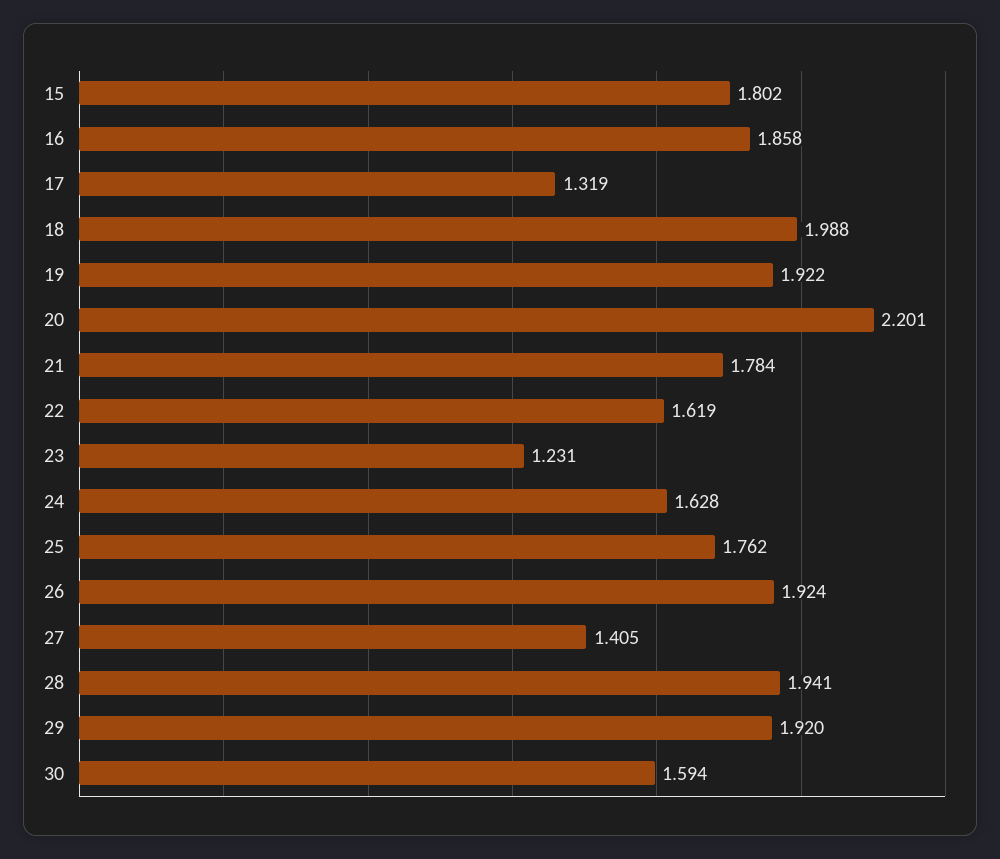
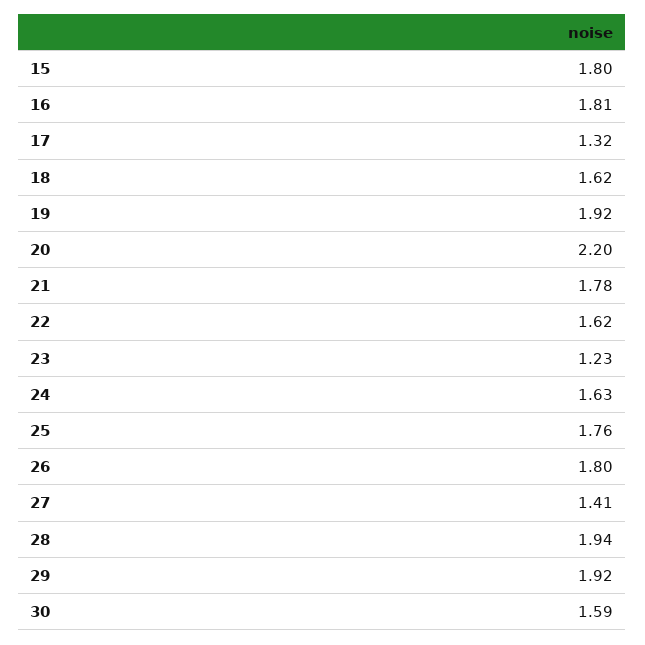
  {
    "15": 1.802,
-   "16": 1.858,
+   "16": 1.81,
    "17": 1.319,
-   "18": 1.988,
+   "18": 1.62,
    "19": 1.922,
    "20": 2.201,
    "21": 1.784,
    "22": 1.619,
    "23": 1.231,
    "24": 1.628,
    "25": 1.762,
-   "26": 1.924,
+   "26": 1.8,
    "27": 1.405,
    "28": 1.941,
    "29": 1.92,
    "30": 1.594
  }

